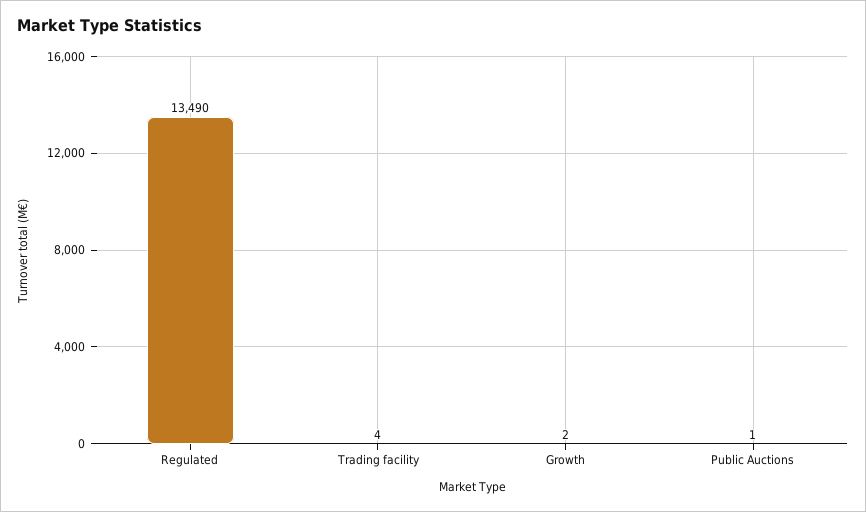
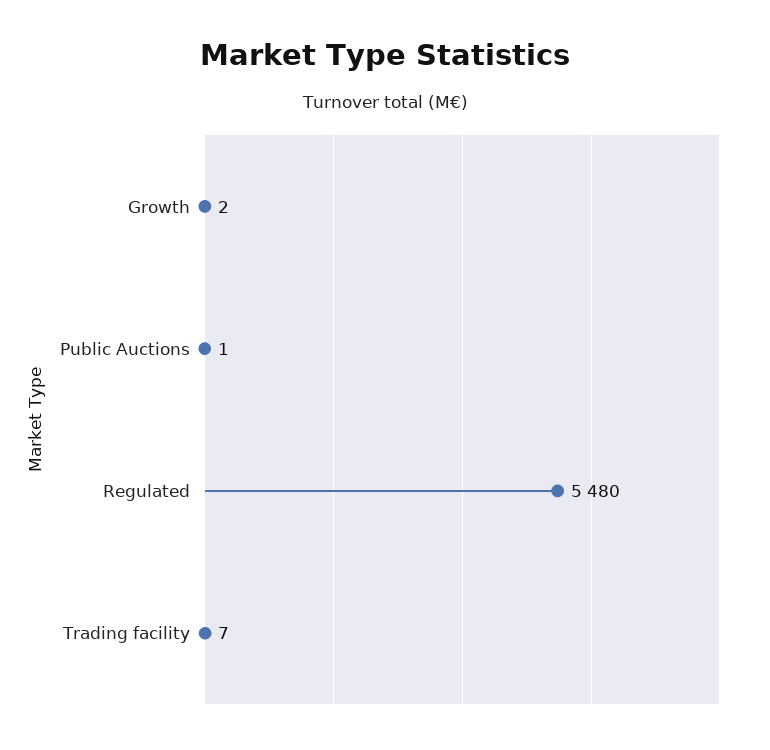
  {
-   "Regulated": 13490,
+   "Regulated": 5480,
-   "Trading facility": 4,
+   "Trading facility": 7,
    "Growth": 2,
    "Public Auctions": 1
  }

